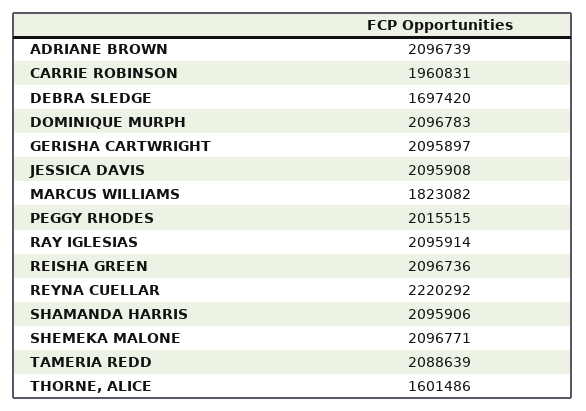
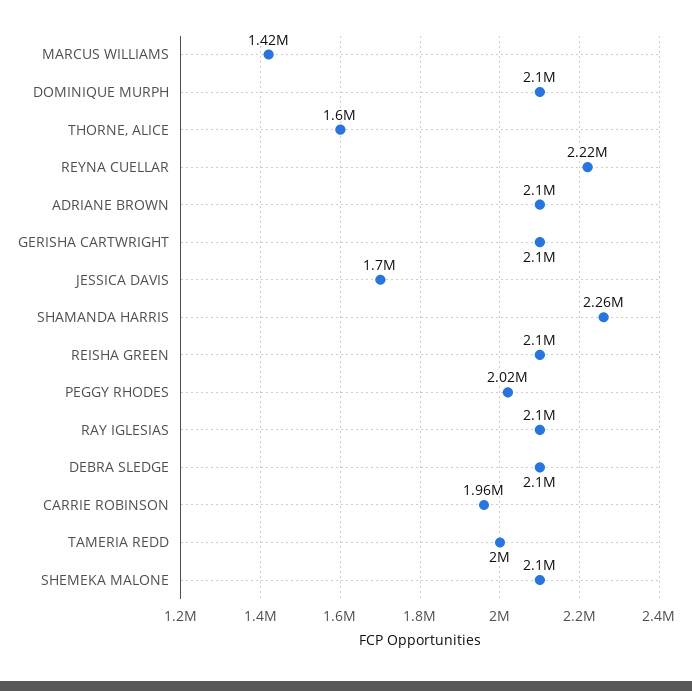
  {
    "ADRIANE BROWN": 2096739,
    "CARRIE ROBINSON": 1960831,
-   "DEBRA SLEDGE": 1697420,
+   "DEBRA SLEDGE": 2100000,
    "DOMINIQUE MURPH": 2096783,
    "GERISHA CARTWRIGHT": 2095897,
-   "JESSICA DAVIS": 2095908,
+   "JESSICA DAVIS": 1700000,
-   "MARCUS WILLIAMS": 1823082,
+   "MARCUS WILLIAMS": 1420000,
    "PEGGY RHODES": 2015515,
    "RAY IGLESIAS": 2095914,
    "REISHA GREEN": 2096736,
    "REYNA CUELLAR": 2220292,
-   "SHAMANDA HARRIS": 2095906,
+   "SHAMANDA HARRIS": 2260000,
    "SHEMEKA MALONE": 2096771,
-   "TAMERIA REDD": 2088639,
+   "TAMERIA REDD": 2000000,
    "THORNE, ALICE": 1601486
  }

